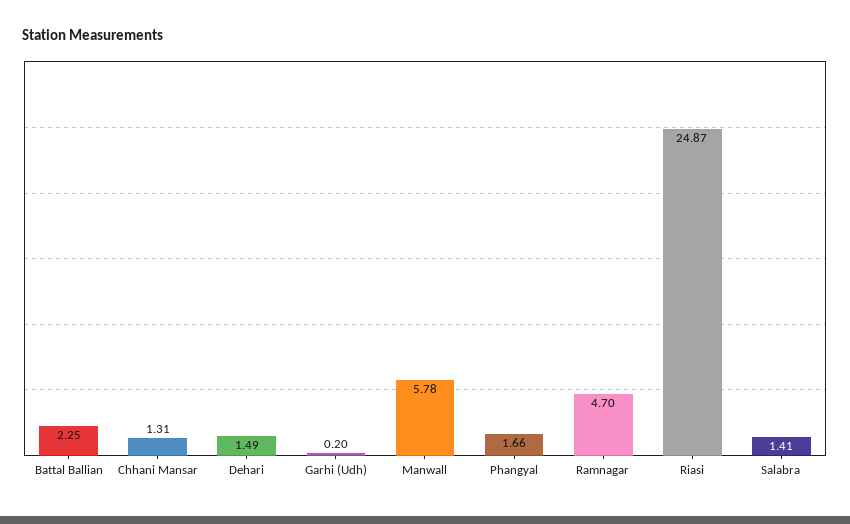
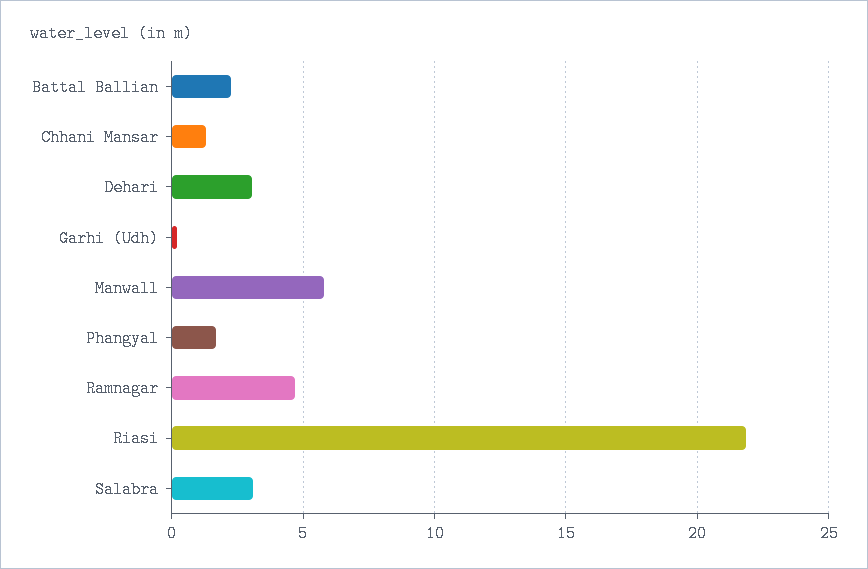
  {
    "Battal Ballian": 2.25,
    "Chhani Mansar": 1.31,
-   "Dehari": 1.49,
+   "Dehari": 3,
    "Garhi (Udh)": 0.2,
    "Manwall": 5.78,
    "Phangyal": 1.66,
    "Ramnagar": 4.7,
-   "Riasi": 24.87,
+   "Riasi": 22,
-   "Salabra": 1.41
+   "Salabra": 3
  }

